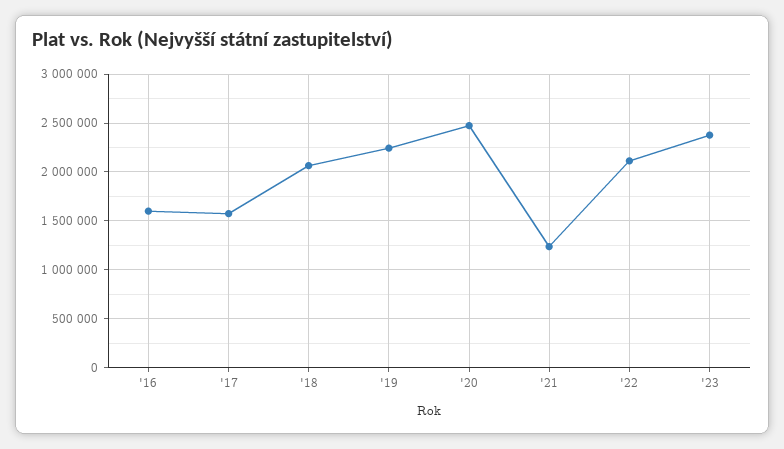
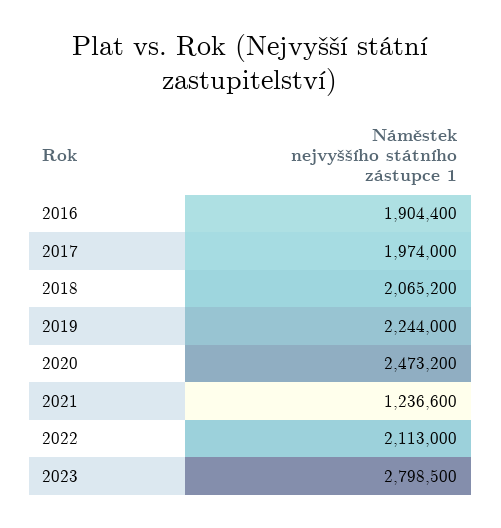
  {
-   "'16": 1600000,
+   "'16": 1904400,
-   "'17": 1600000,
+   "'17": 1974000,
    "'18": 2065200,
    "'19": 2244000,
    "'20": 2473200,
    "'21": 1236600,
    "'22": 2113000,
-   "'23": 2400000
+   "'23": 2798500
  }

